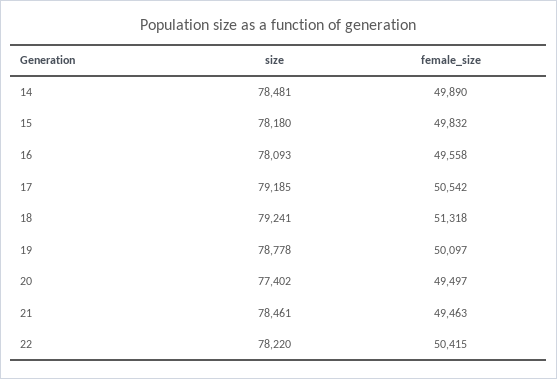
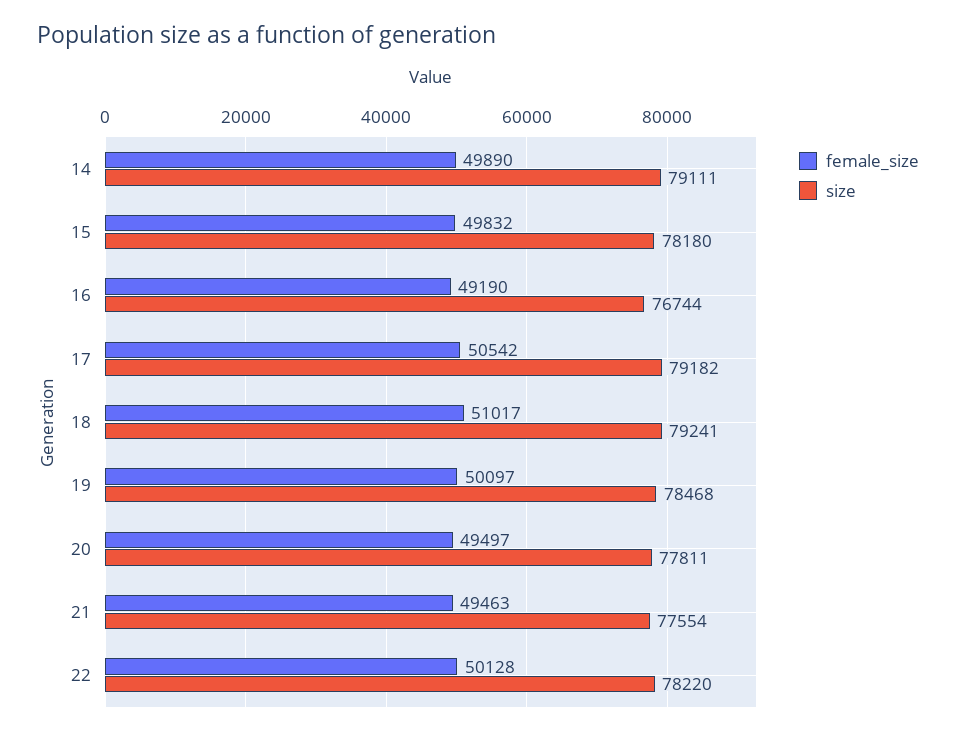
  {
    "size": {
-     "14": 78481,
+     "14": 79111,
      "15": 78180,
-     "16": 78093,
+     "16": 76744,
-     "17": 79185,
+     "17": 79182,
      "18": 79241,
-     "19": 78778,
+     "19": 78468,
-     "20": 77402,
+     "20": 77811,
-     "21": 78461,
+     "21": 77554,
      "22": 78220
    },
    "female_size": {
      "14": 49890,
      "15": 49832,
-     "16": 49558,
+     "16": 49190,
      "17": 50542,
-     "18": 51318,
+     "18": 51017,
      "19": 50097,
      "20": 49497,
      "21": 49463,
-     "22": 50415
+     "22": 50128
    }
  }

